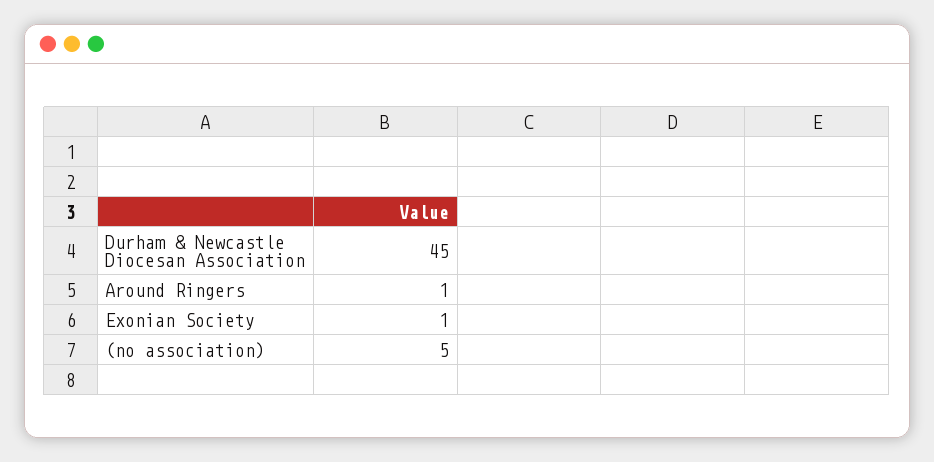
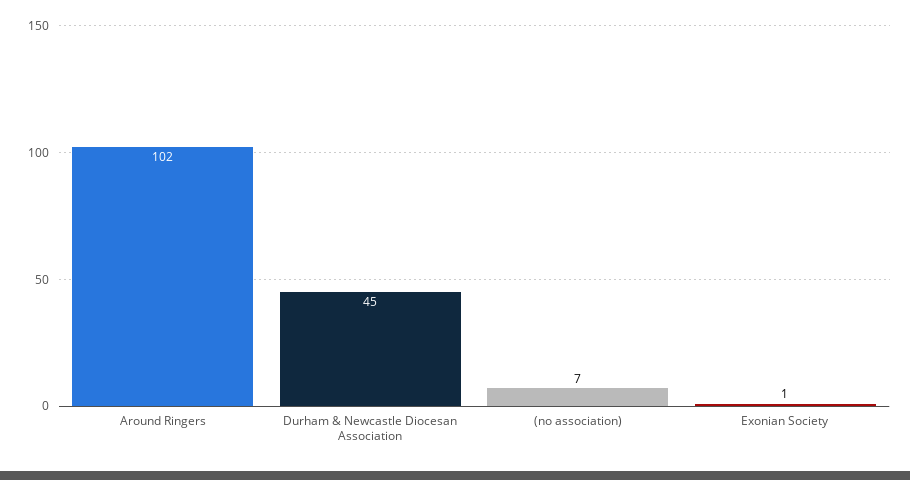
  {
    "Durham & Newcastle Diocesan Association": 45,
-   "Around Ringers": 1,
+   "Around Ringers": 102,
    "Exonian Society": 1,
-   "(no association)": 5
+   "(no association)": 7
  }

